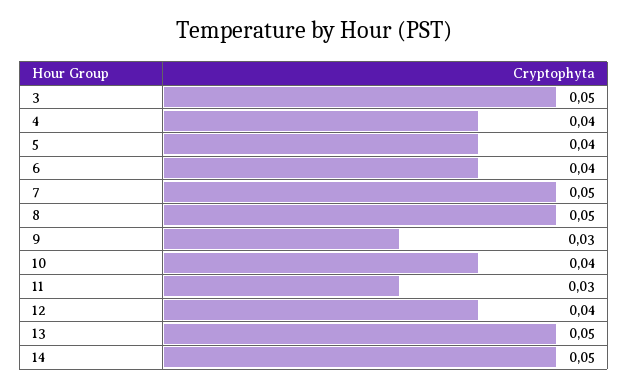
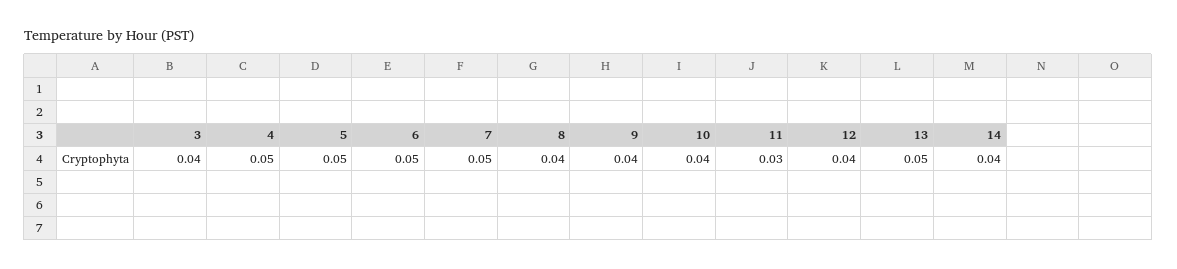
  {
-   "3": 0.05,
+   "3": 0.04,
-   "4": 0.04,
+   "4": 0.05,
-   "5": 0.04,
+   "5": 0.05,
-   "6": 0.04,
+   "6": 0.05,
    "7": 0.05,
-   "8": 0.05,
+   "8": 0.04,
-   "9": 0.03,
+   "9": 0.04,
    "10": 0.04,
    "11": 0.03,
    "12": 0.04,
    "13": 0.05,
-   "14": 0.05
+   "14": 0.04
  }

